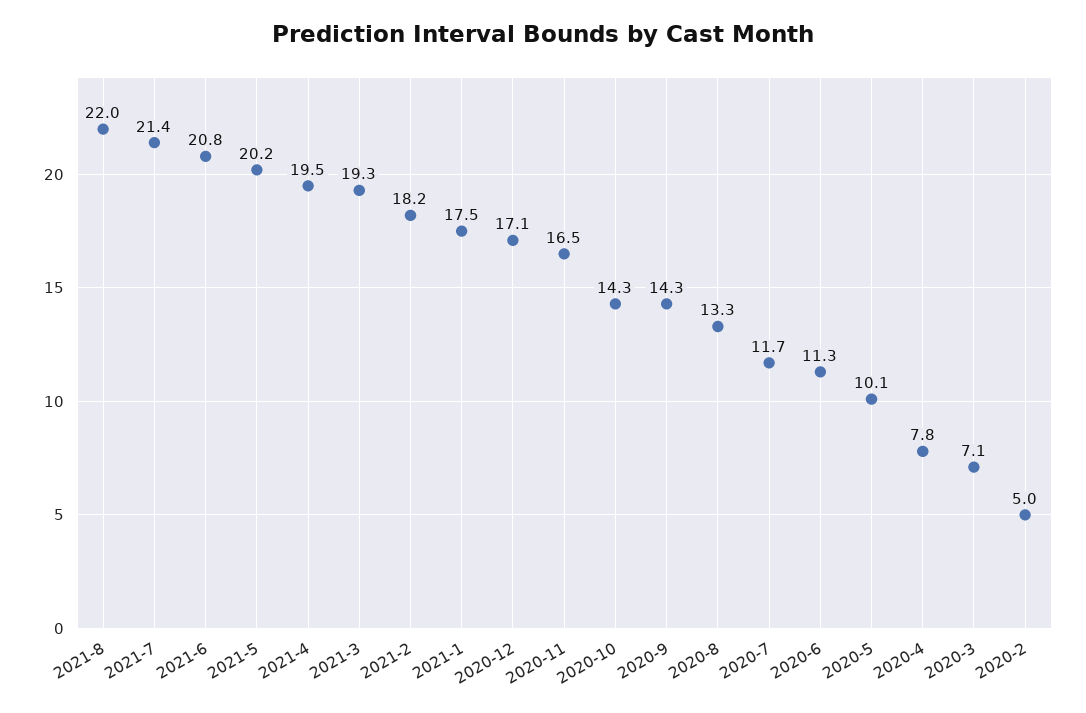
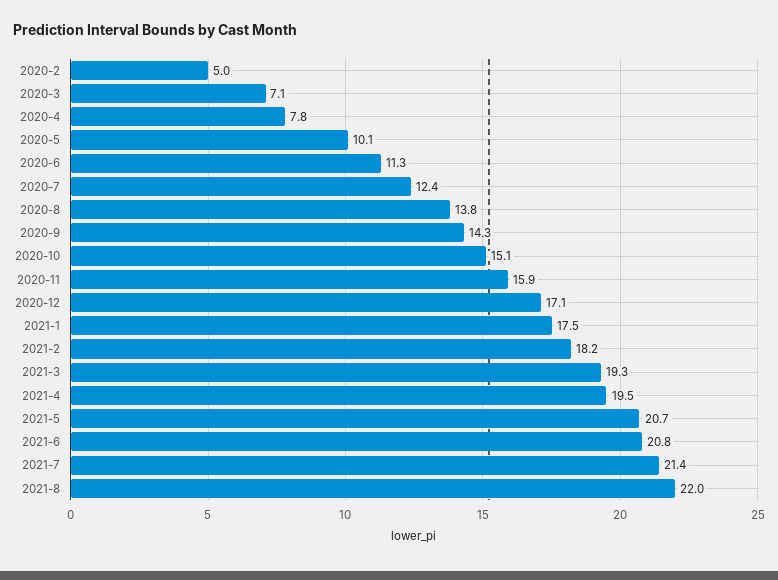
  {
    "2021-8": 22,
    "2021-7": 21.4,
    "2021-6": 20.8,
-   "2021-5": 20.2,
+   "2021-5": 20.7,
    "2021-4": 19.5,
    "2021-3": 19.3,
    "2021-2": 18.2,
    "2021-1": 17.5,
    "2020-12": 17.1,
-   "2020-11": 16.5,
+   "2020-11": 15.9,
-   "2020-10": 14.3,
+   "2020-10": 15.1,
    "2020-9": 14.3,
-   "2020-8": 13.3,
+   "2020-8": 13.8,
-   "2020-7": 11.7,
+   "2020-7": 12.4,
    "2020-6": 11.3,
    "2020-5": 10.1,
    "2020-4": 7.8,
    "2020-3": 7.1,
    "2020-2": 5
  }

